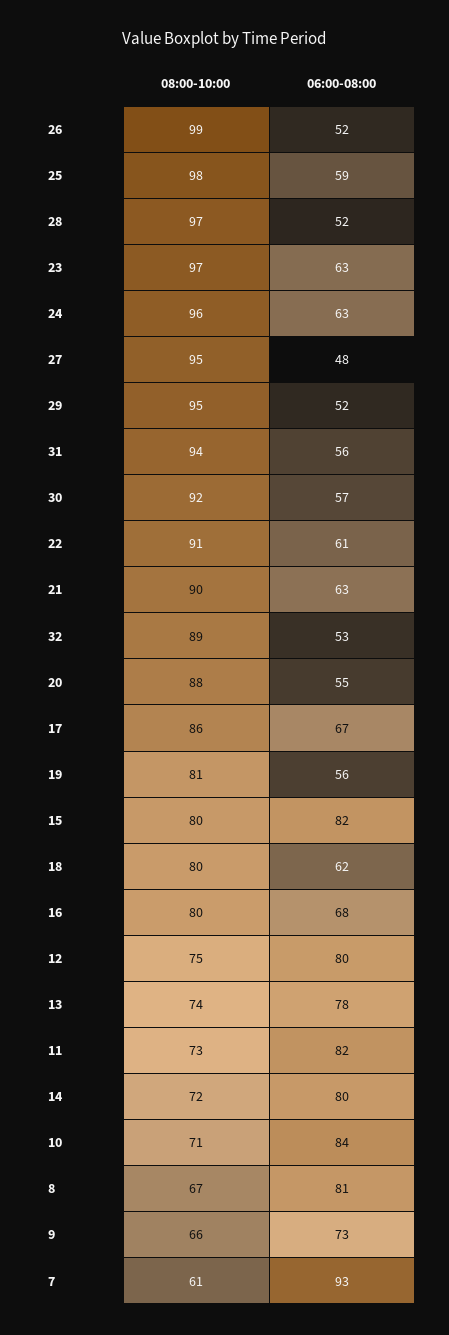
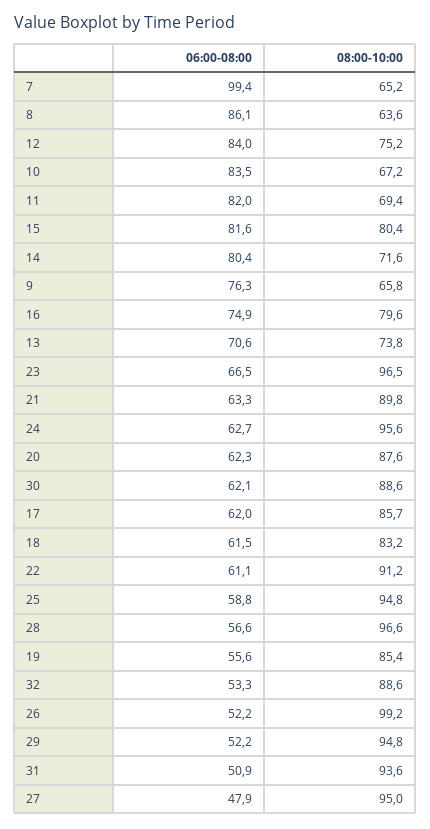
  {
    "08:00-10:00": {
      "26": 99.2,
-     "25": 98,
+     "25": 94.8,
      "28": 96.6,
      "23": 96.5,
      "24": 95.6,
      "27": 95,
      "29": 94.8,
      "31": 93.6,
-     "30": 92,
+     "30": 88.6,
      "22": 91.2,
      "21": 89.8,
      "32": 88.6,
      "20": 87.6,
      "17": 85.7,
-     "19": 81,
+     "19": 85.4,
      "15": 80.4,
-     "18": 80,
+     "18": 83.2,
      "16": 79.6,
      "12": 75.2,
      "13": 73.8,
-     "11": 73,
+     "11": 69.4,
      "14": 71.6,
-     "10": 71,
+     "10": 67.2,
-     "8": 67,
+     "8": 63.6,
      "9": 65.8,
-     "7": 61
+     "7": 65.2
    },
    "06:00-08:00": {
      "26": 52.2,
      "25": 58.8,
-     "28": 52,
+     "28": 56.6,
-     "23": 63,
+     "23": 66.5,
      "24": 62.7,
      "27": 47.9,
      "29": 52.2,
-     "31": 56,
+     "31": 50.9,
-     "30": 57,
+     "30": 62.1,
      "22": 61.1,
      "21": 63.3,
      "32": 53.3,
-     "20": 55,
+     "20": 62.3,
-     "17": 67,
+     "17": 62,
      "19": 55.6,
      "15": 81.6,
      "18": 61.5,
-     "16": 68,
+     "16": 74.9,
-     "12": 80,
+     "12": 84,
-     "13": 78,
+     "13": 70.6,
      "11": 82,
      "14": 80.4,
      "10": 83.5,
-     "8": 81,
+     "8": 86.1,
-     "9": 73,
+     "9": 76.3,
-     "7": 93
+     "7": 99.4
    }
  }

